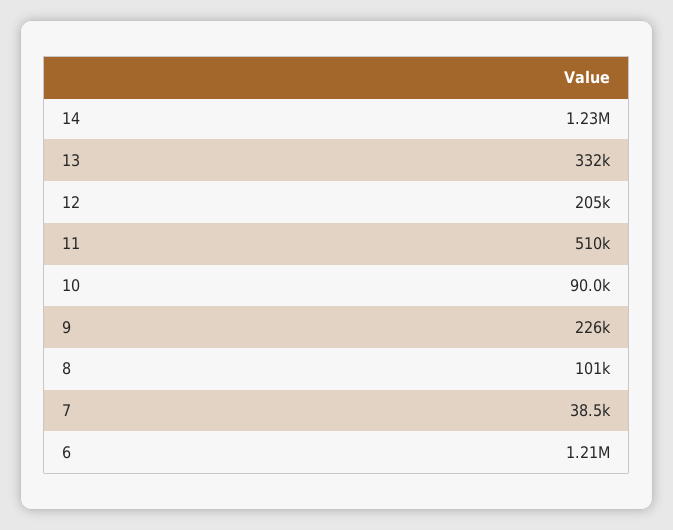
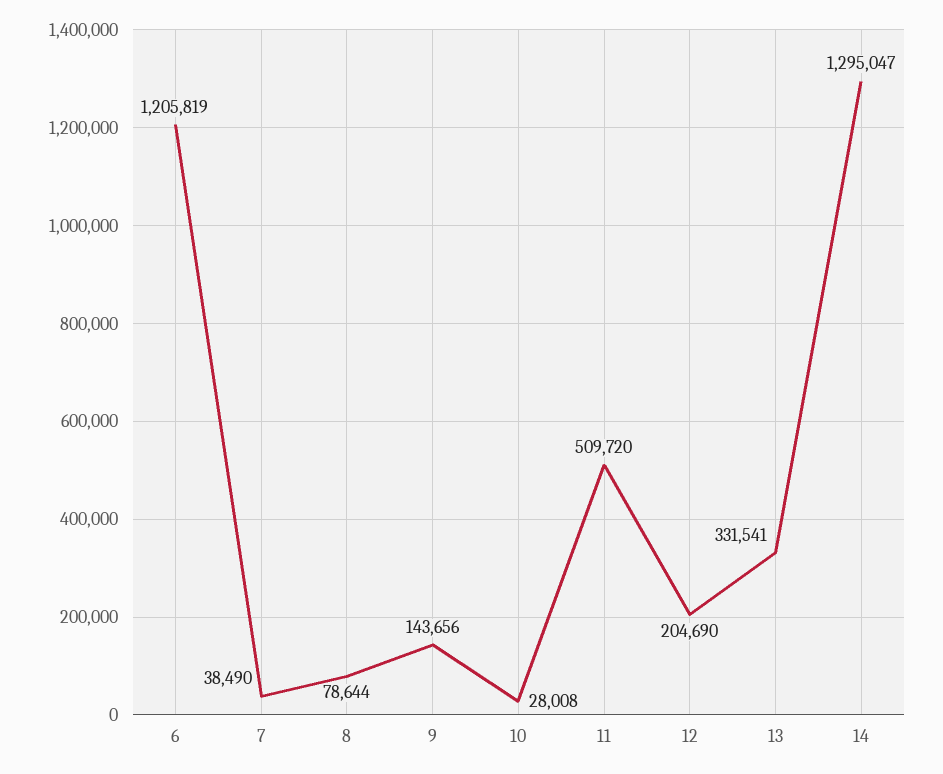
  {
-   "14": 1230000,
+   "14": 1295047,
    "13": 331541,
    "12": 204690,
    "11": 509720,
-   "10": 90000,
+   "10": 28008,
-   "9": 226000,
+   "9": 143656,
-   "8": 101000,
+   "8": 78644,
    "7": 38490,
    "6": 1205819
  }

